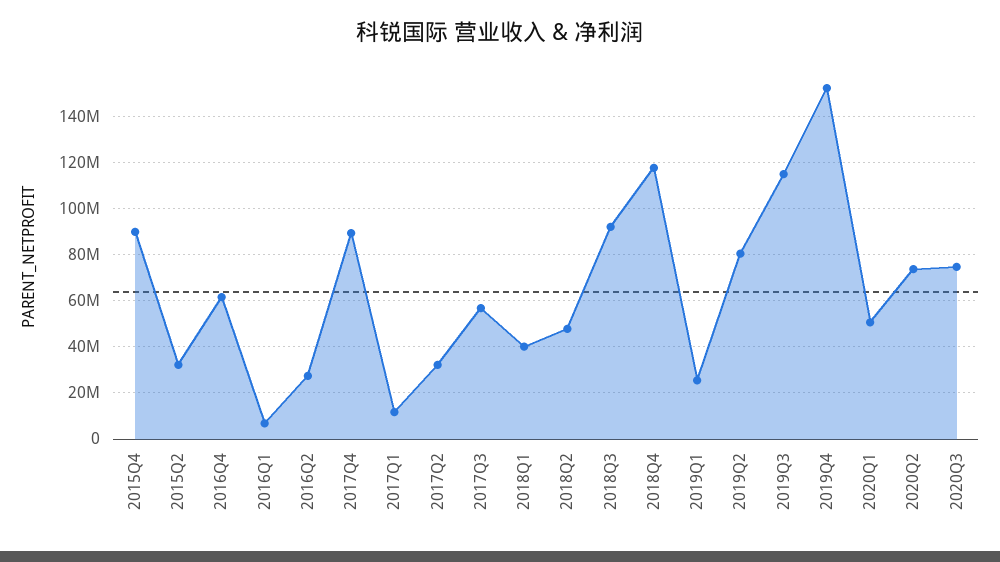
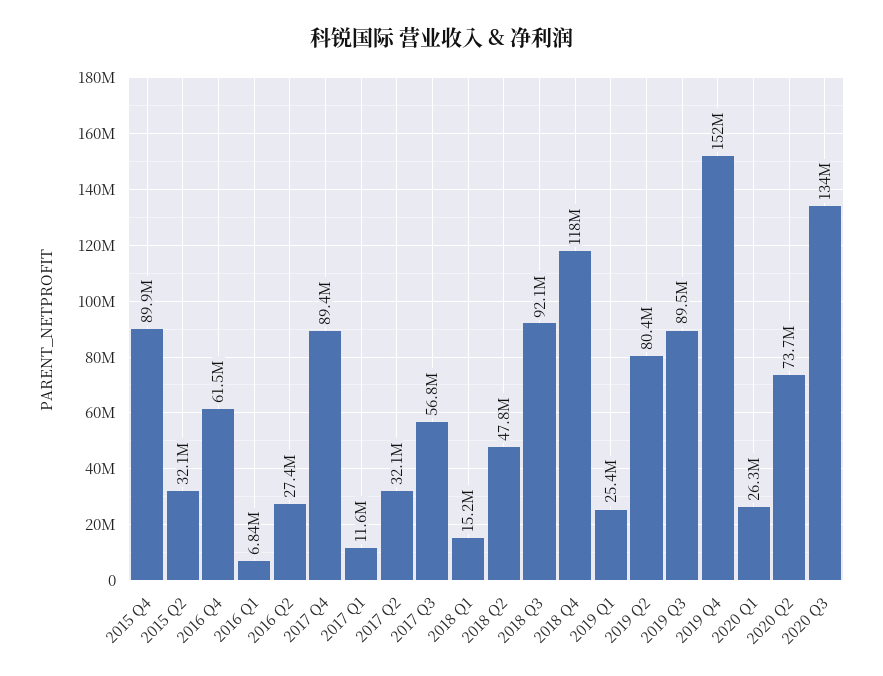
  {
    "2015Q4": 89900000,
    "2015Q2": 32100000,
    "2016Q4": 61500000,
    "2016Q1": 6840000,
    "2016Q2": 27400000,
    "2017Q4": 89400000,
    "2017Q1": 11600000,
    "2017Q2": 32100000,
    "2017Q3": 56800000,
-   "2018Q1": 40000000,
+   "2018Q1": 15200000,
    "2018Q2": 47800000,
    "2018Q3": 92100000,
    "2018Q4": 118000000,
    "2019Q1": 25400000,
    "2019Q2": 80400000,
-   "2019Q3": 115000000,
+   "2019Q3": 89500000,
    "2019Q4": 152000000,
-   "2020Q1": 50000000,
+   "2020Q1": 26300000,
    "2020Q2": 73700000,
-   "2020Q3": 75000000
+   "2020Q3": 134000000
  }

